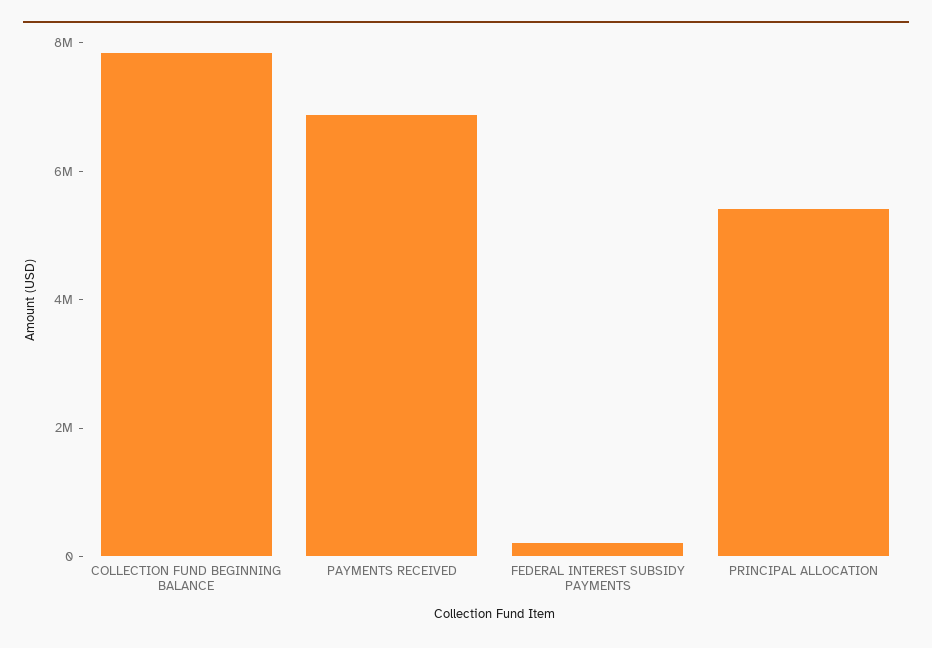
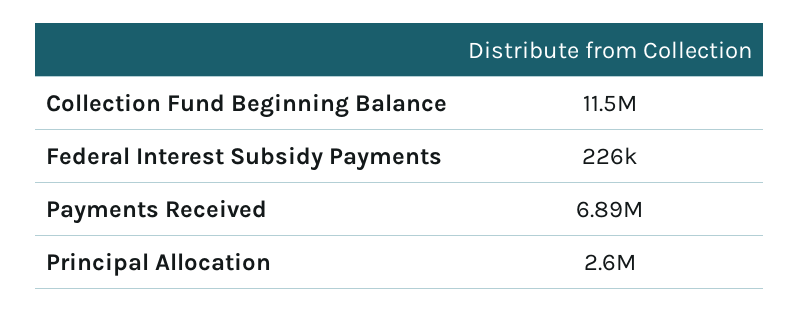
  {
-   "COLLECTION FUND BEGINNING BALANCE": 8000000,
+   "COLLECTION FUND BEGINNING BALANCE": 11500000,
    "PAYMENTS RECEIVED": 6890000,
    "FEDERAL INTEREST SUBSIDY PAYMENTS": 226000,
-   "PRINCIPAL ALLOCATION": 5500000
+   "PRINCIPAL ALLOCATION": 2600000
  }

